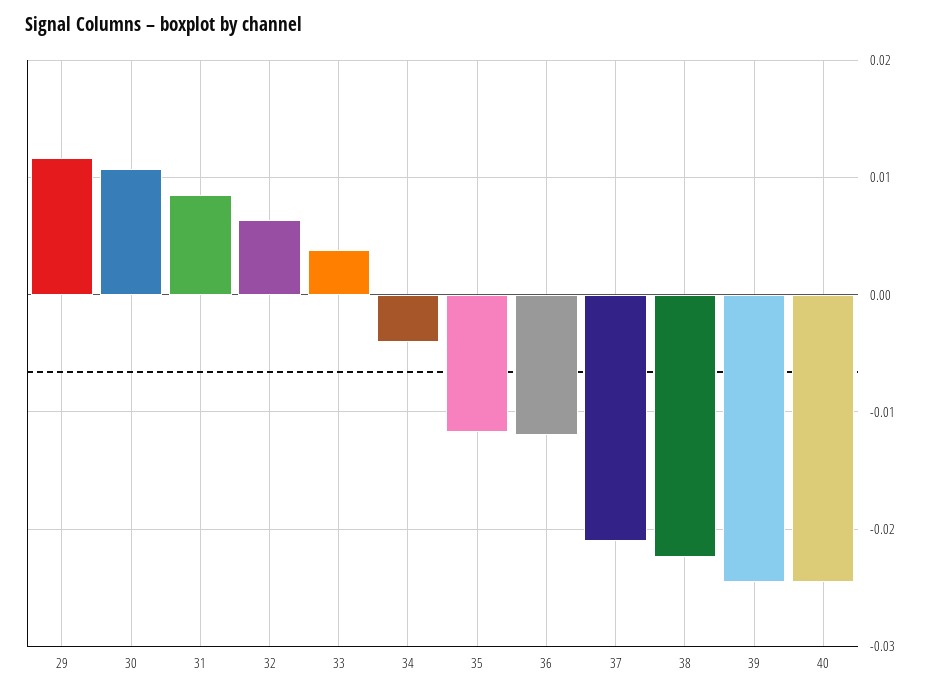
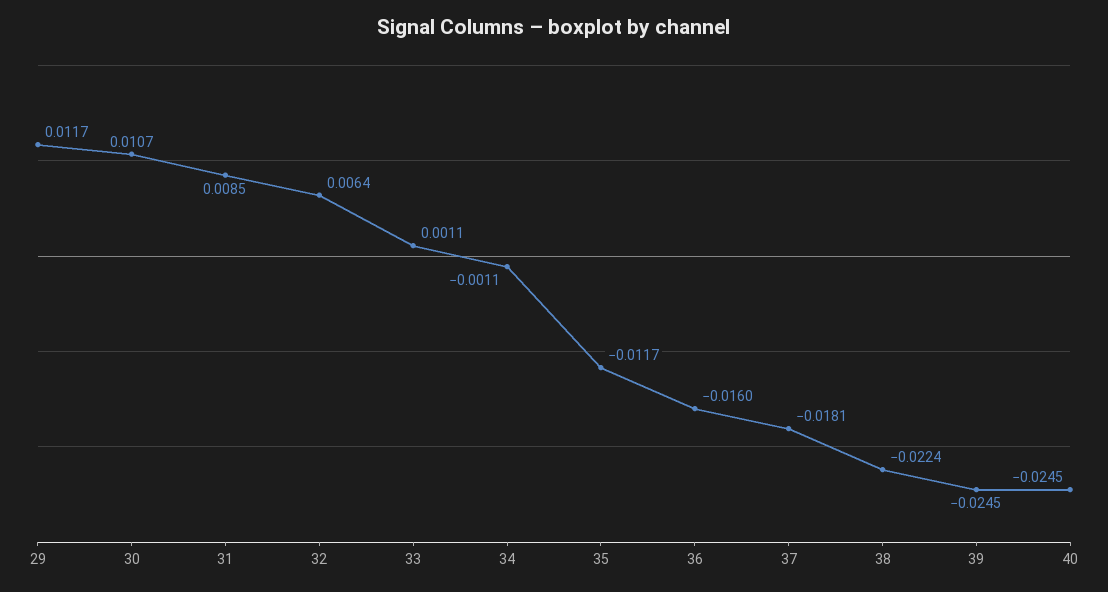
  {
    "29": 0.0117,
    "30": 0.0107,
    "31": 0.0085,
    "32": 0.0064,
-   "33": 0.004,
+   "33": 0.0011,
-   "34": -0.004,
+   "34": -0.0011,
    "35": -0.0117,
-   "36": -0.012,
+   "36": -0.016,
-   "37": -0.021,
+   "37": -0.0181,
    "38": -0.0224,
    "39": -0.0245,
    "40": -0.0245
  }

